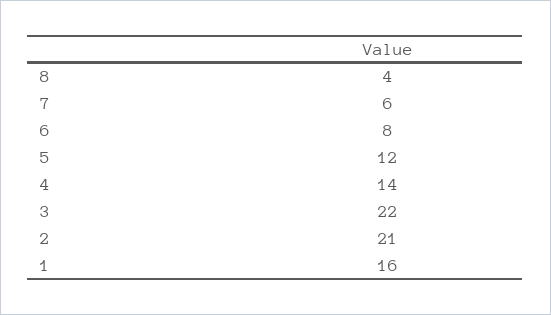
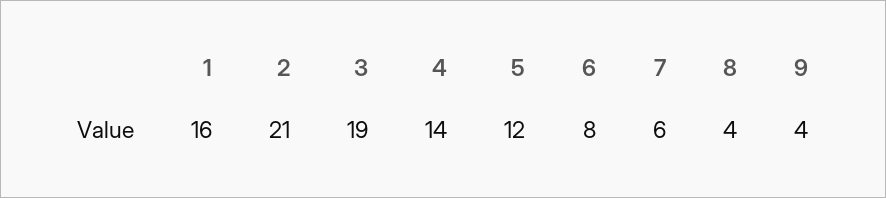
  {
    "8": 4,
    "7": 6,
    "6": 8,
    "5": 12,
    "4": 14,
-   "3": 22,
+   "3": 19,
    "2": 21,
-   "1": 16
+   "1": 16,
+   "9": 4
  }

